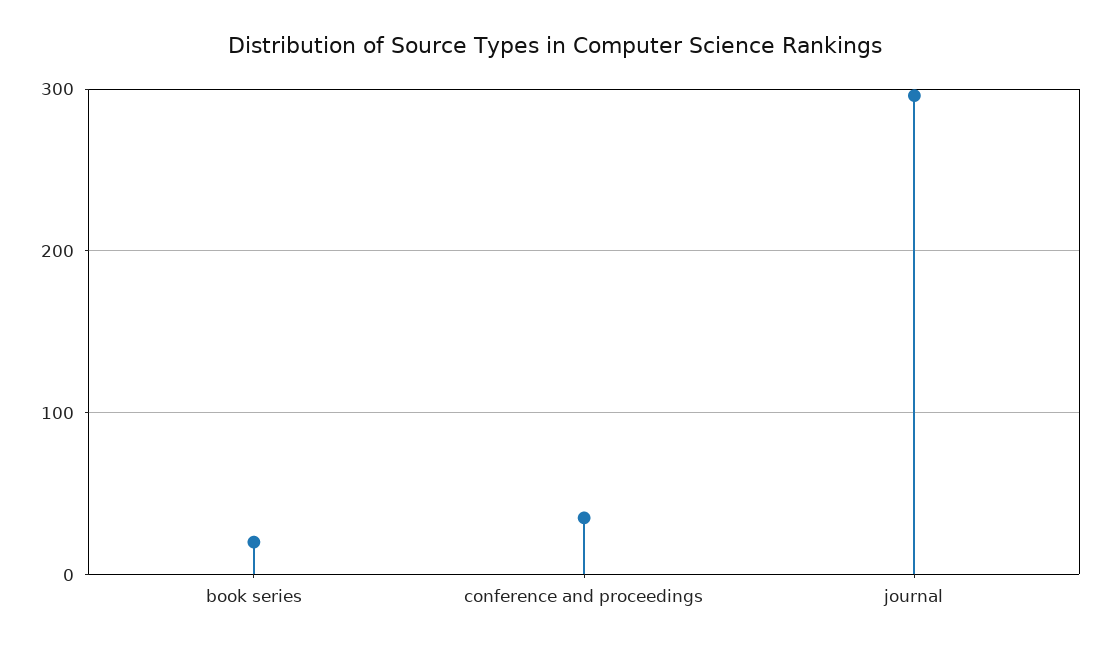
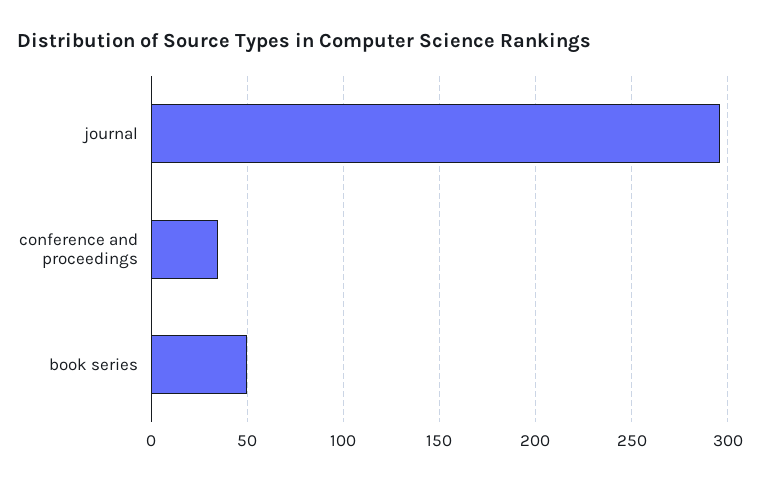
  {
-   "book series": 20,
+   "book series": 50,
    "conference and proceedings": 35,
    "journal": 295
  }

